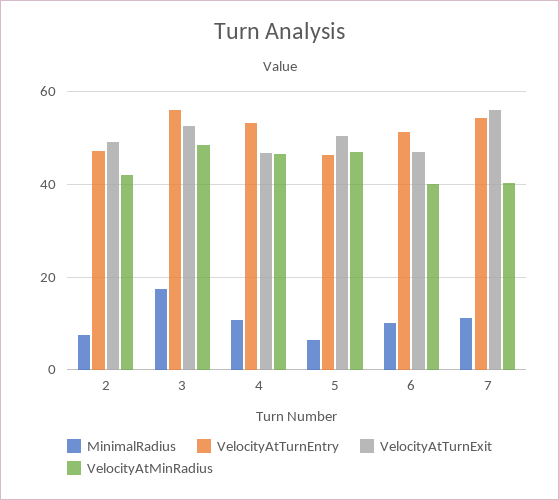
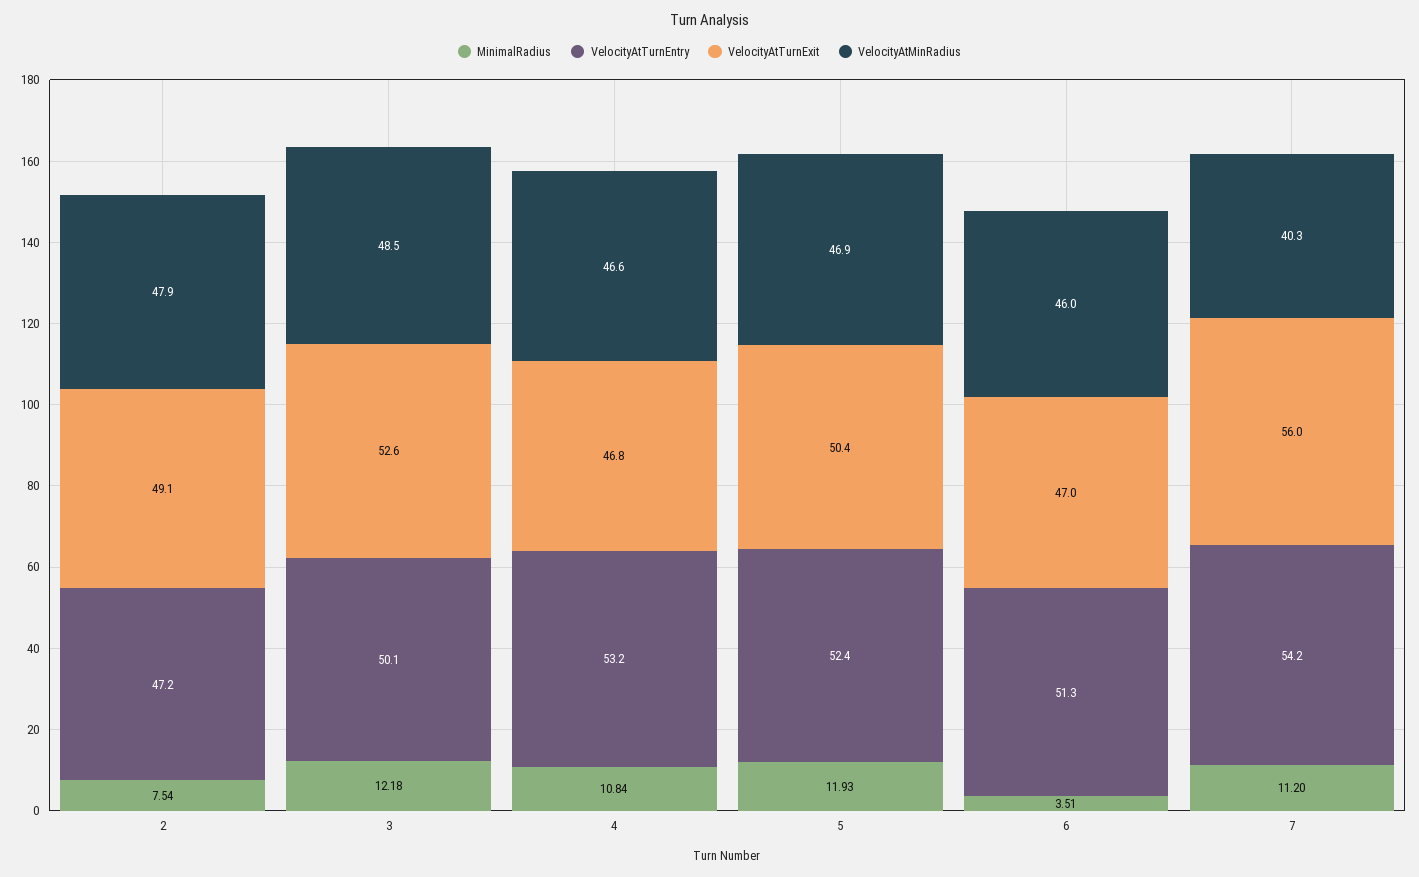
  {
    "MinimalRadius": {
      "2": 7.54,
-     "3": 18,
+     "3": 12.18,
      "4": 10.84,
-     "5": 6,
+     "5": 11.93,
-     "6": 10,
+     "6": 3.51,
      "7": 11.2
    },
    "VelocityAtTurnEntry": {
      "2": 47.2,
-     "3": 56,
+     "3": 50.1,
      "4": 53.2,
-     "5": 46,
+     "5": 52.4,
      "6": 51.3,
      "7": 54.2
    },
    "VelocityAtTurnExit": {
      "2": 49.1,
      "3": 52.6,
      "4": 46.8,
      "5": 50.4,
      "6": 47,
      "7": 56
    },
    "VelocityAtMinRadius": {
-     "2": 42,
+     "2": 47.9,
      "3": 48.5,
      "4": 46.6,
      "5": 46.9,
-     "6": 40,
+     "6": 46,
      "7": 40.3
    }
  }

